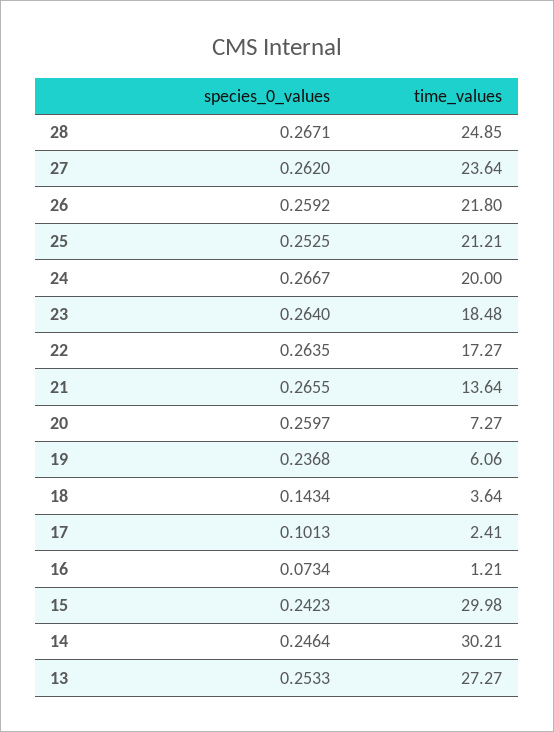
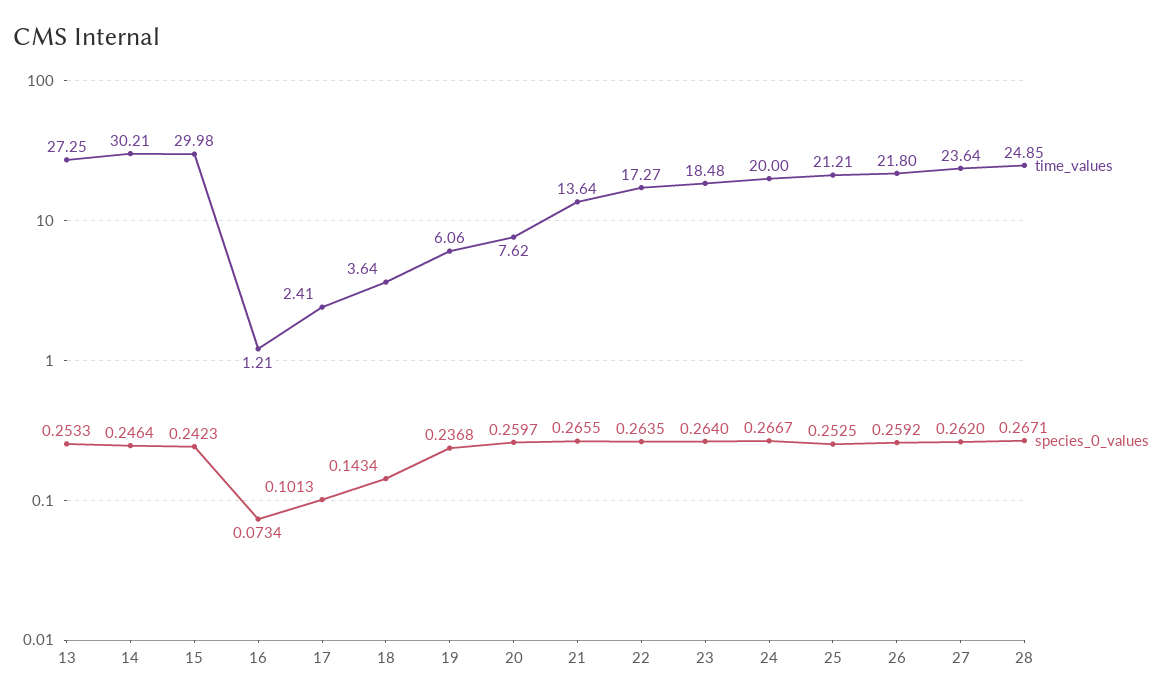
  {
    "species_0_values": {
      "28": 0.2671,
      "27": 0.262,
      "26": 0.2592,
      "25": 0.2525,
      "24": 0.2667,
      "23": 0.264,
      "22": 0.2635,
      "21": 0.2655,
      "20": 0.2597,
      "19": 0.2368,
      "18": 0.1434,
      "17": 0.1013,
      "16": 0.0734,
      "15": 0.2423,
      "14": 0.2464,
      "13": 0.2533
    },
    "time_values": {
      "28": 24.85,
      "27": 23.64,
      "26": 21.8,
      "25": 21.21,
      "24": 20,
      "23": 18.48,
      "22": 17.27,
      "21": 13.64,
-     "20": 7.27,
+     "20": 7.62,
      "19": 6.06,
      "18": 3.64,
      "17": 2.41,
      "16": 1.21,
      "15": 29.98,
      "14": 30.21,
-     "13": 27.27
+     "13": 27.25
    }
  }

